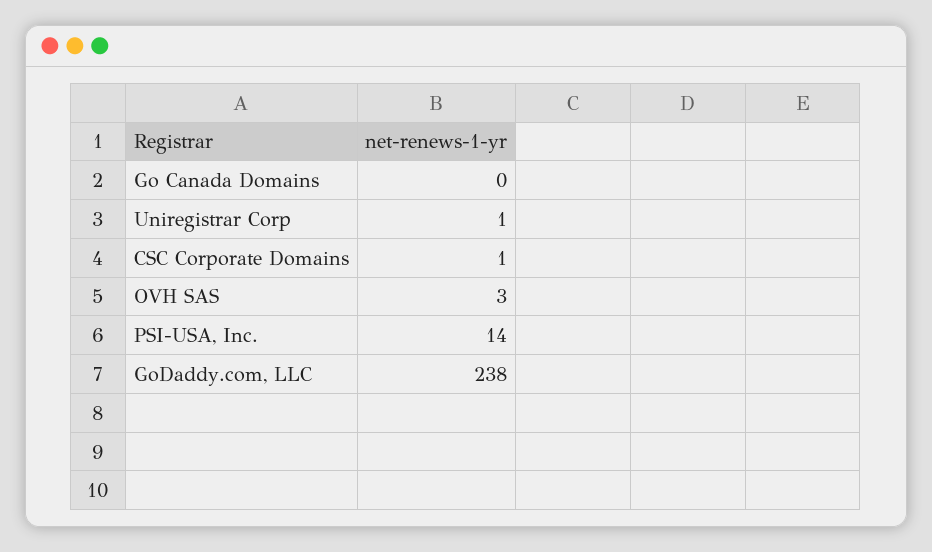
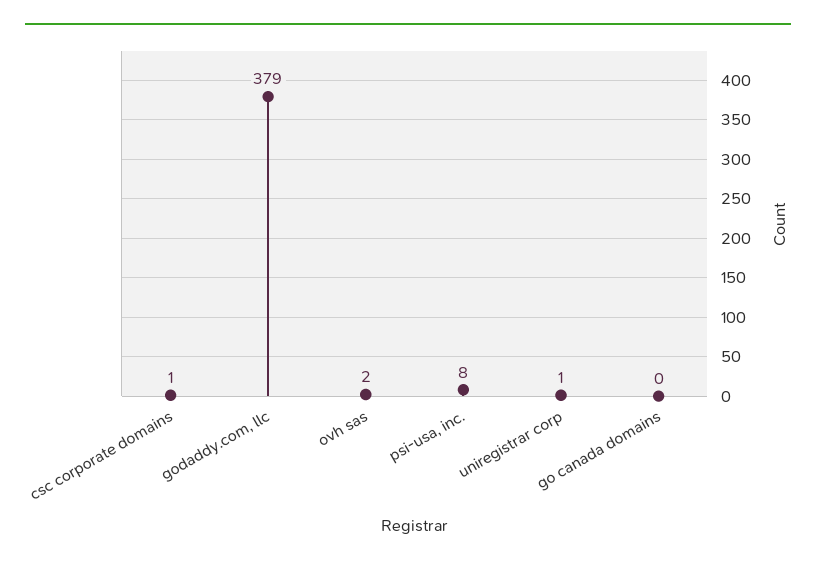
  {
    "Go Canada Domains": 0,
    "Uniregistrar Corp": 1,
    "CSC Corporate Domains": 1,
-   "OVH SAS": 3,
+   "OVH SAS": 2,
-   "PSI-USA, Inc.": 14,
+   "PSI-USA, Inc.": 8,
-   "GoDaddy.com, LLC": 238
+   "GoDaddy.com, LLC": 379
  }

